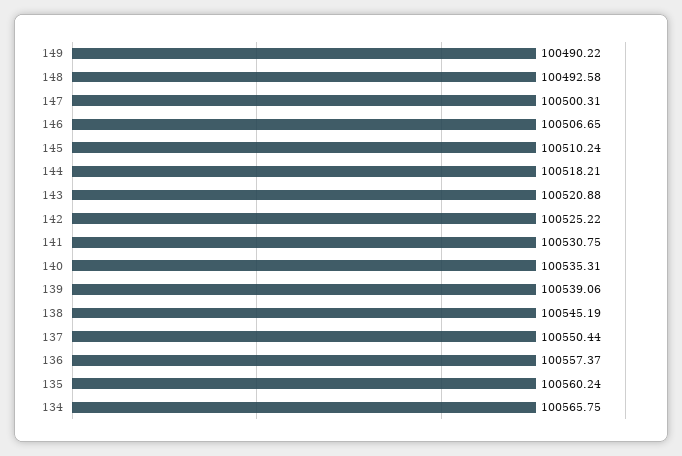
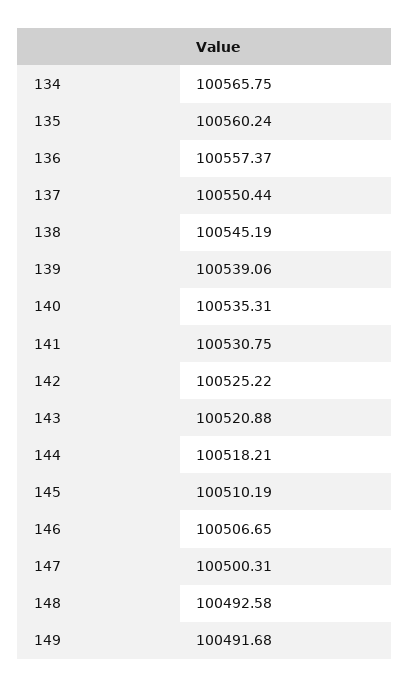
  {
-   "149": 100490.22,
+   "149": 100491.68,
    "148": 100492.58,
    "147": 100500.31,
    "146": 100506.65,
-   "145": 100510.24,
+   "145": 100510.19,
    "144": 100518.21,
    "143": 100520.88,
    "142": 100525.22,
    "141": 100530.75,
    "140": 100535.31,
    "139": 100539.06,
    "138": 100545.19,
    "137": 100550.44,
    "136": 100557.37,
    "135": 100560.24,
    "134": 100565.75
  }

